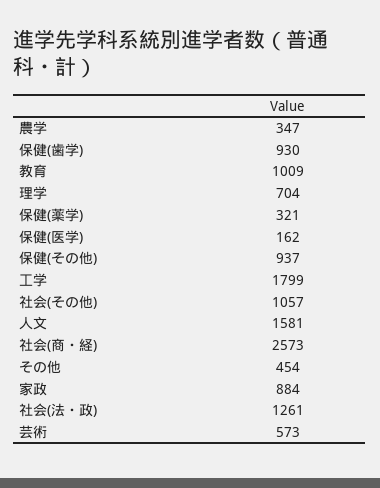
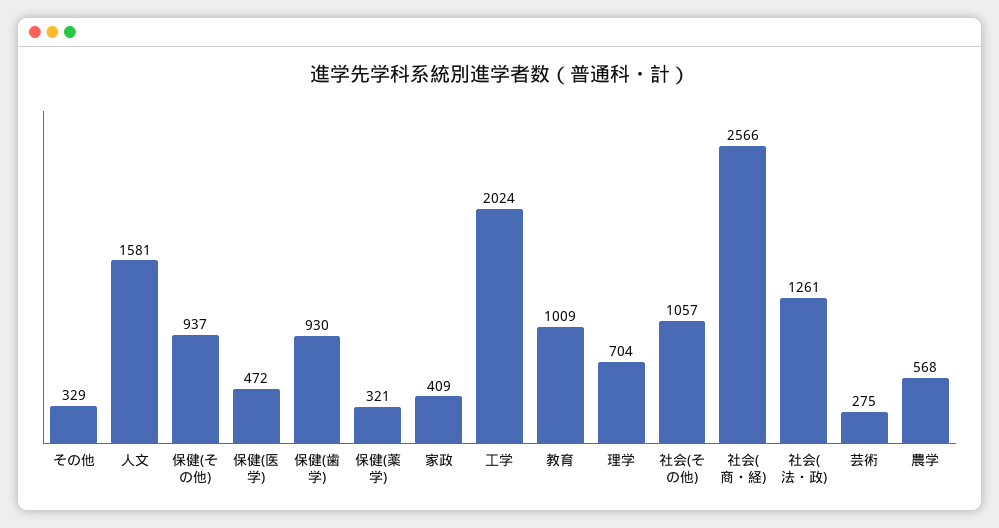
  {
-   "農学": 347,
+   "農学": 568,
    "保健(歯学)": 930,
    "教育": 1009,
    "理学": 704,
    "保健(薬学)": 321,
-   "保健(医学)": 162,
+   "保健(医学)": 472,
    "保健(その他)": 937,
-   "工学": 1799,
+   "工学": 2024,
    "社会(その他)": 1057,
    "人文": 1581,
-   "社会(商・経)": 2573,
+   "社会(商・経)": 2566,
-   "その他": 454,
+   "その他": 329,
-   "家政": 884,
+   "家政": 409,
    "社会(法・政)": 1261,
-   "芸術": 573
+   "芸術": 275
  }

